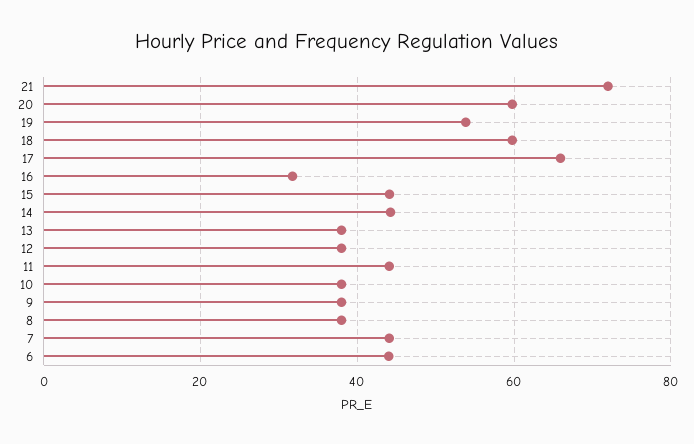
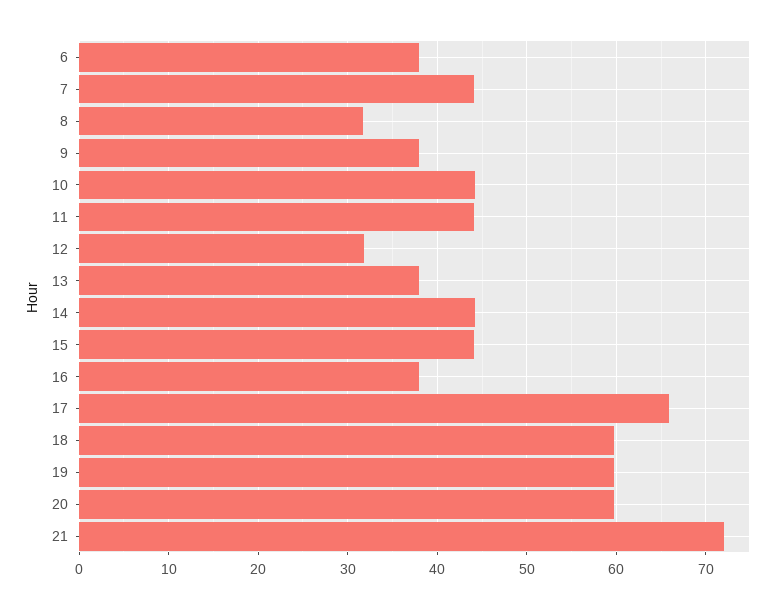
  {
    "21": 72,
    "20": 60,
-   "19": 54,
+   "19": 60,
    "18": 60,
    "17": 66,
-   "16": 32,
+   "16": 38,
    "15": 44,
    "14": 44,
    "13": 38,
-   "12": 38,
+   "12": 32,
    "11": 44,
-   "10": 38,
+   "10": 44,
    "9": 38,
-   "8": 38,
+   "8": 32,
    "7": 44,
-   "6": 44
+   "6": 38
  }

